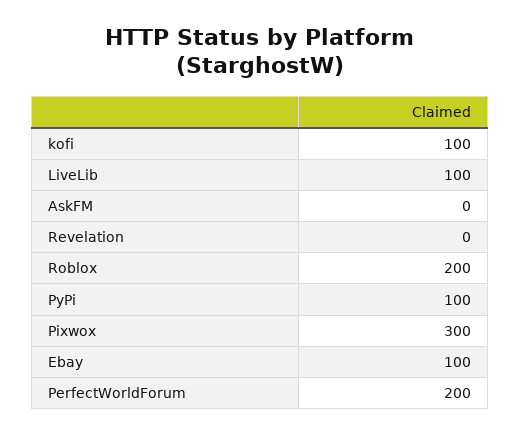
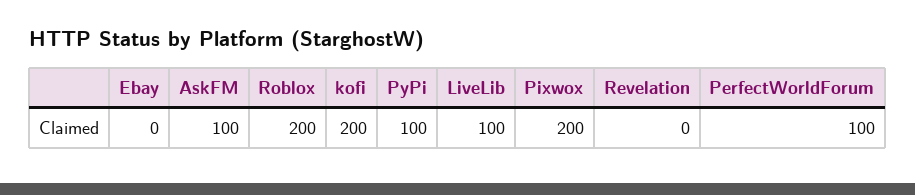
  {
-   "kofi": 100,
+   "kofi": 200,
    "LiveLib": 100,
-   "AskFM": 0,
+   "AskFM": 100,
    "Revelation": 0,
    "Roblox": 200,
    "PyPi": 100,
-   "Pixwox": 300,
+   "Pixwox": 200,
-   "Ebay": 100,
+   "Ebay": 0,
-   "PerfectWorldForum": 200
+   "PerfectWorldForum": 100
  }

